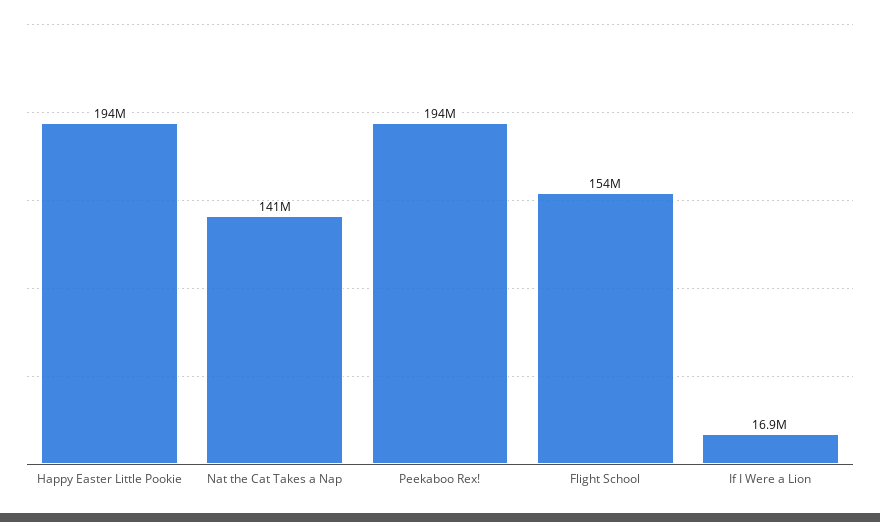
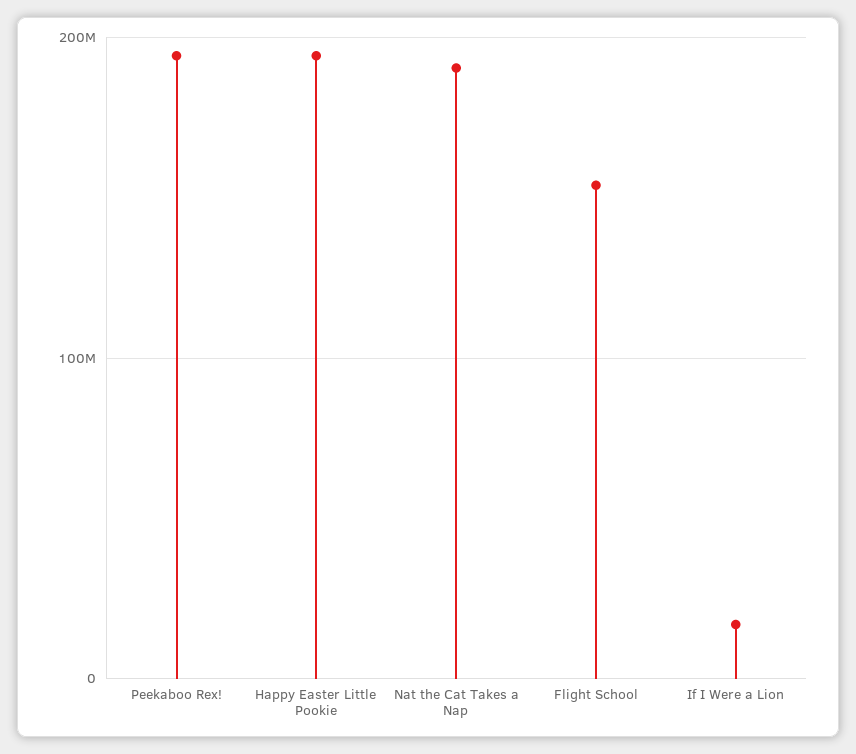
  {
    "Happy Easter Little Pookie": 194000000,
-   "Nat the Cat Takes a Nap": 141000000,
+   "Nat the Cat Takes a Nap": 190000000,
    "Peekaboo Rex!": 194000000,
    "Flight School": 154000000,
    "If I Were a Lion": 16900000
  }

